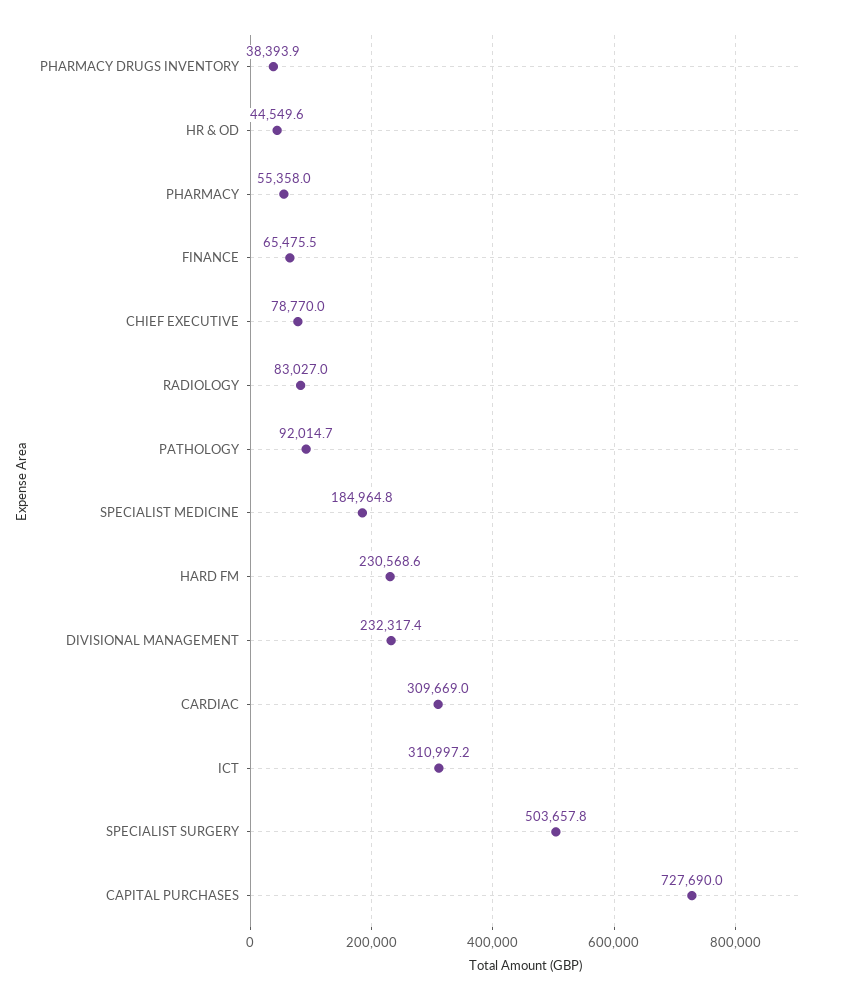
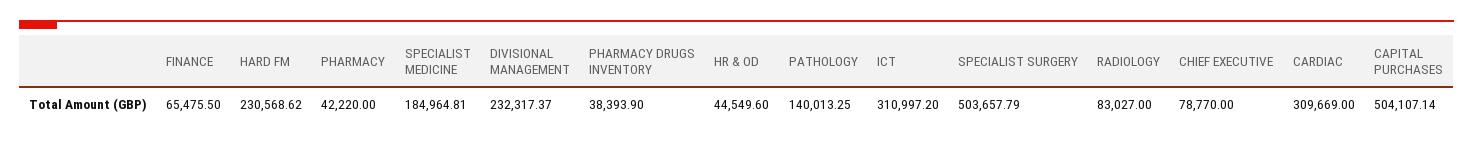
  {
    "PHARMACY DRUGS INVENTORY": 38393.9,
    "HR & OD": 44549.6,
-   "PHARMACY": 55358,
+   "PHARMACY": 42220,
    "FINANCE": 65475.5,
    "CHIEF EXECUTIVE": 78770,
    "RADIOLOGY": 83027,
-   "PATHOLOGY": 92014.7,
+   "PATHOLOGY": 140013.25,
    "SPECIALIST MEDICINE": 184964.81,
    "HARD FM": 230568.62,
    "DIVISIONAL MANAGEMENT": 232317.37,
    "CARDIAC": 309669,
    "ICT": 310997.2,
    "SPECIALIST SURGERY": 503657.79,
-   "CAPITAL PURCHASES": 727690
+   "CAPITAL PURCHASES": 504107.14
  }

